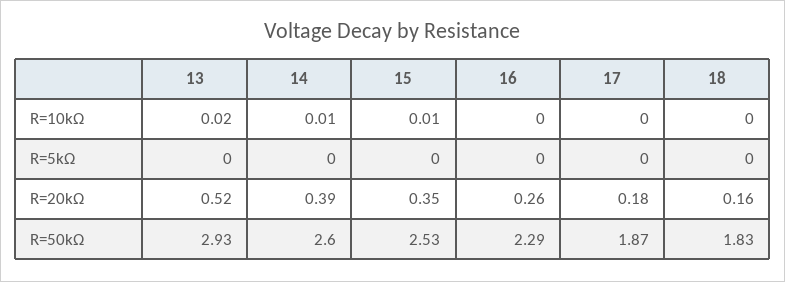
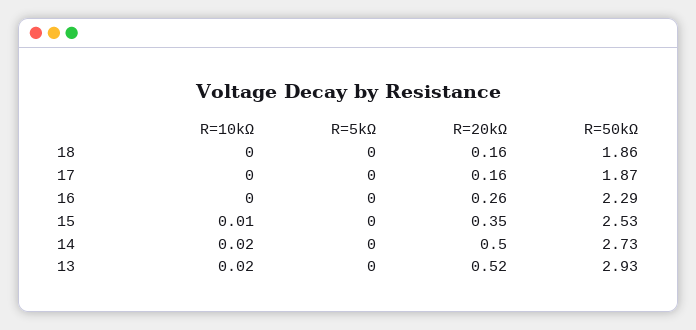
  {
    "13": {
      "R=10kΩ": 0.02,
      "R=5kΩ": 0,
      "R=20kΩ": 0.52,
      "R=50kΩ": 2.93
    },
    "14": {
-     "R=10kΩ": 0.01,
+     "R=10kΩ": 0.02,
      "R=5kΩ": 0,
-     "R=20kΩ": 0.39,
+     "R=20kΩ": 0.5,
-     "R=50kΩ": 2.6
+     "R=50kΩ": 2.73
    },
    "15": {
      "R=10kΩ": 0.01,
      "R=5kΩ": 0,
      "R=20kΩ": 0.35,
      "R=50kΩ": 2.53
    },
    "16": {
      "R=10kΩ": 0,
      "R=5kΩ": 0,
      "R=20kΩ": 0.26,
      "R=50kΩ": 2.29
    },
    "17": {
      "R=10kΩ": 0,
      "R=5kΩ": 0,
-     "R=20kΩ": 0.18,
+     "R=20kΩ": 0.16,
      "R=50kΩ": 1.87
    },
    "18": {
      "R=10kΩ": 0,
      "R=5kΩ": 0,
      "R=20kΩ": 0.16,
-     "R=50kΩ": 1.83
+     "R=50kΩ": 1.86
    }
  }

